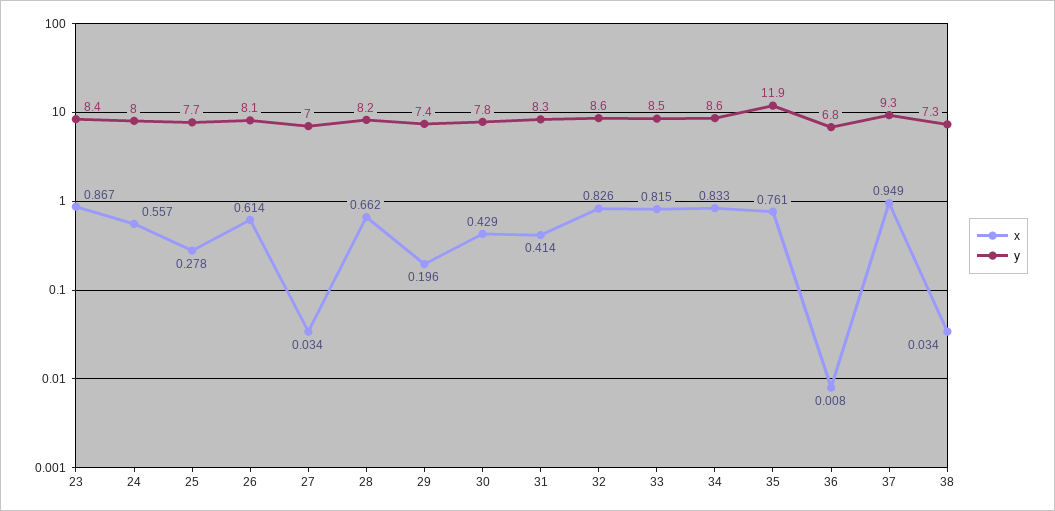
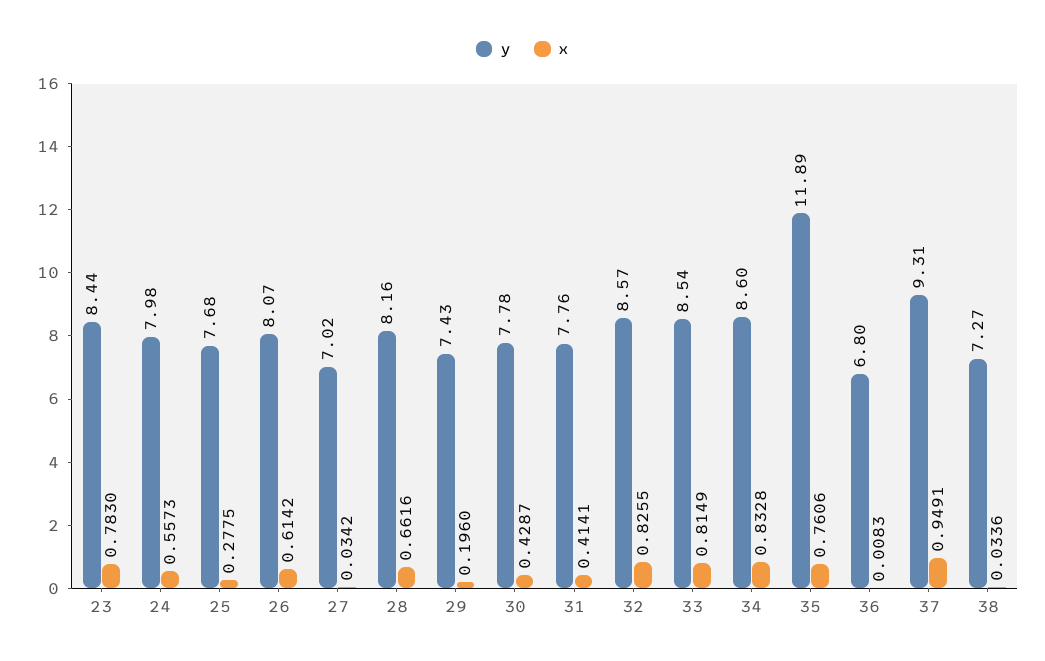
  {
    "x": {
-     "23": 0.867,
+     "23": 0.783,
      "24": 0.5573,
      "25": 0.2775,
      "26": 0.6142,
      "27": 0.0342,
      "28": 0.6616,
      "29": 0.196,
      "30": 0.4287,
      "31": 0.4141,
      "32": 0.8255,
      "33": 0.8149,
      "34": 0.8328,
      "35": 0.7606,
      "36": 0.0083,
      "37": 0.9491,
      "38": 0.0336
    },
    "y": {
      "23": 8.44,
      "24": 7.98,
      "25": 7.68,
      "26": 8.07,
      "27": 7.02,
      "28": 8.16,
      "29": 7.43,
      "30": 7.78,
-     "31": 8.3,
+     "31": 7.76,
      "32": 8.57,
      "33": 8.54,
      "34": 8.6,
      "35": 11.89,
      "36": 6.8,
      "37": 9.31,
      "38": 7.27
    }
  }

